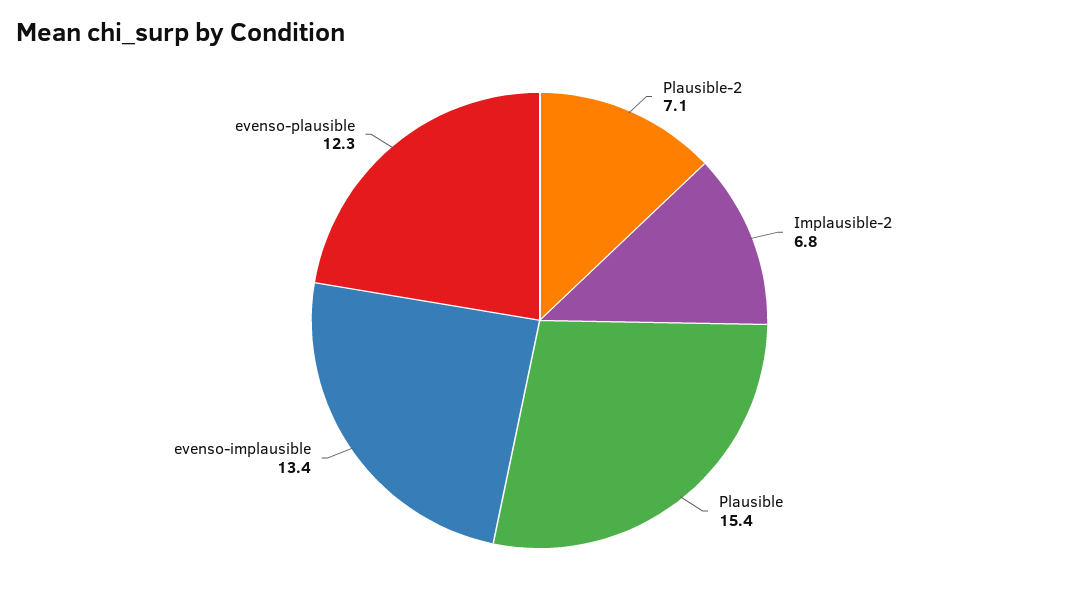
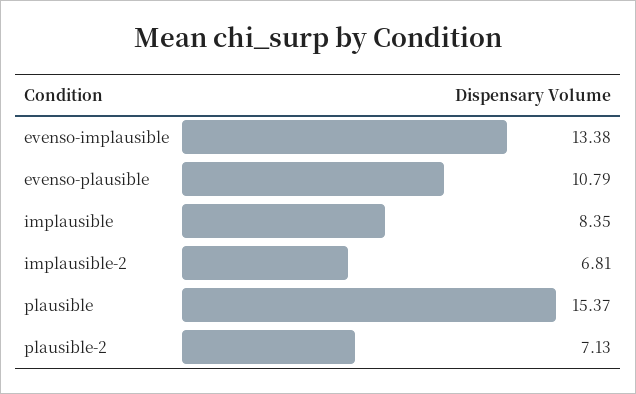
  {
    "Plausible-2": 7.13,
    "Implausible-2": 6.81,
    "Plausible": 15.37,
    "evenso-implausible": 13.38,
-   "evenso-plausible": 12.3
+   "evenso-plausible": 10.79,
+   "implausible": 8.35
  }

